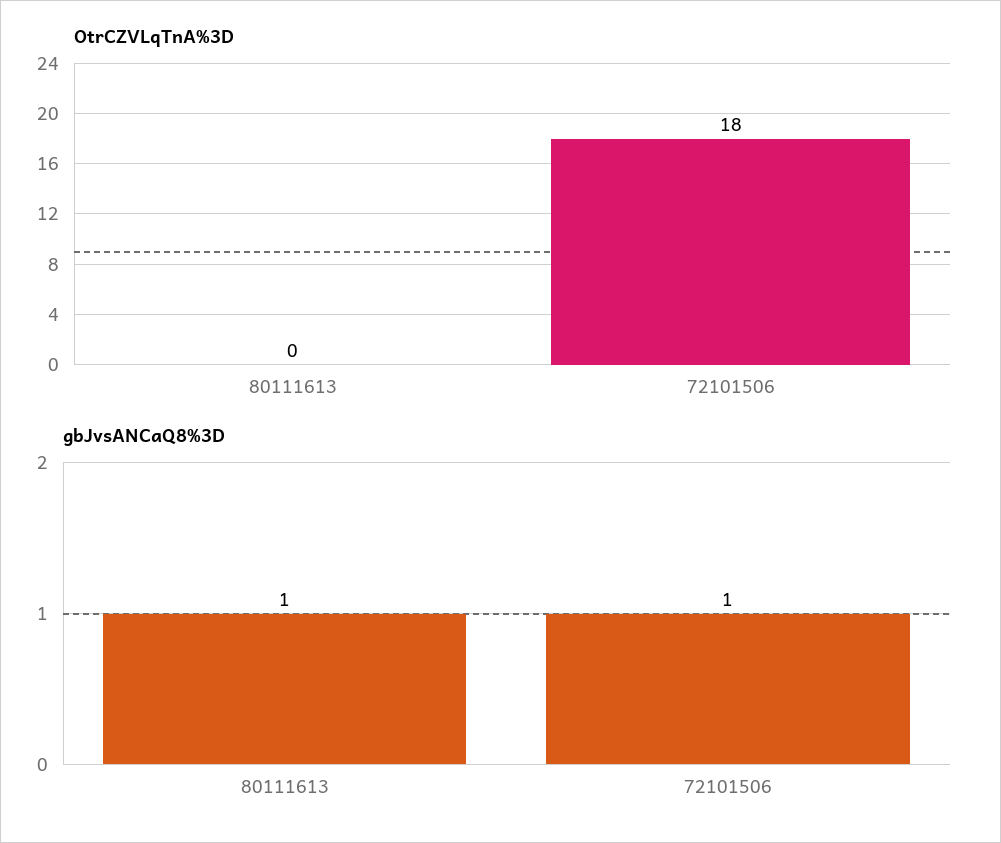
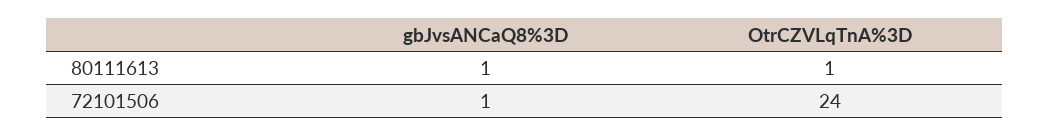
  {
    "OtrCZVLqTnA%3D": {
-     "80111613": 0,
+     "80111613": 1,
-     "72101506": 18
+     "72101506": 24
    },
    "gbJvsANCaQ8%3D": {
      "80111613": 1,
      "72101506": 1
    }
  }

